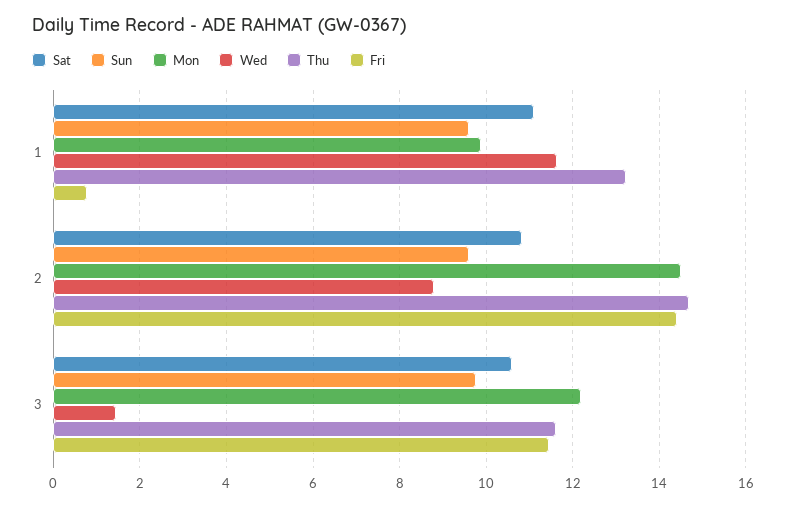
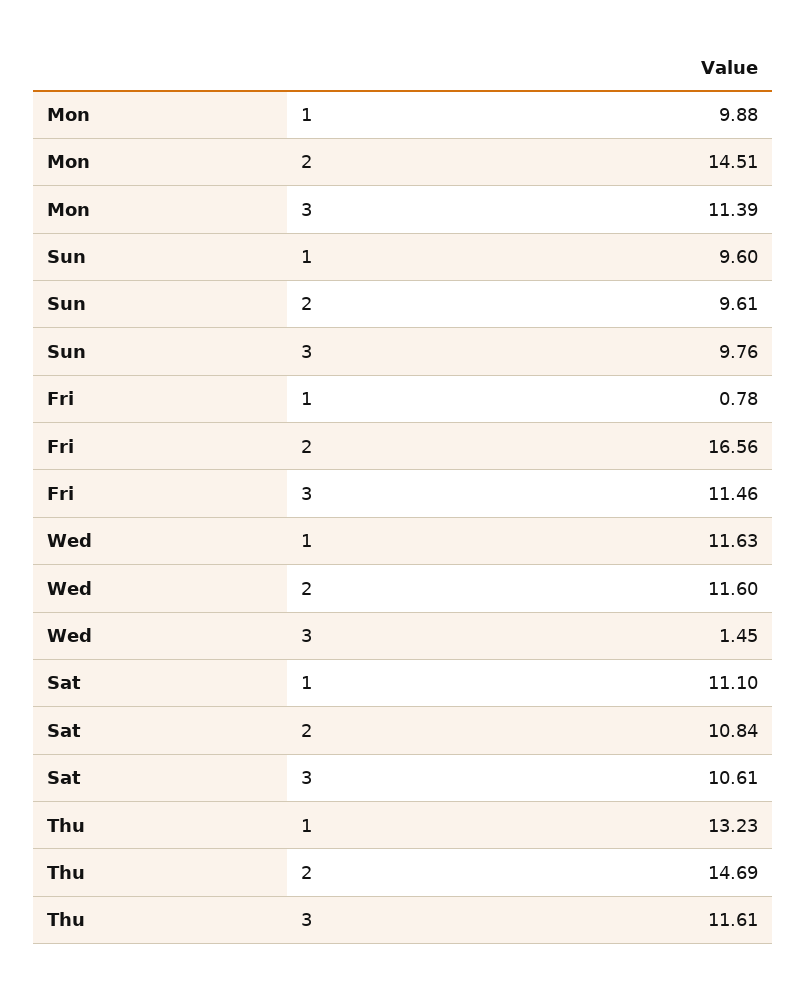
  {
    "Sat": {
      "1": 11.1,
      "2": 10.84,
      "3": 10.61
    },
    "Sun": {
      "1": 9.6,
      "2": 9.61,
      "3": 9.76
    },
    "Mon": {
      "1": 9.88,
      "2": 14.51,
-     "3": 12.2
+     "3": 11.39
    },
    "Wed": {
      "1": 11.63,
-     "2": 8.8,
+     "2": 11.6,
      "3": 1.45
    },
    "Thu": {
      "1": 13.23,
      "2": 14.69,
      "3": 11.61
    },
    "Fri": {
      "1": 0.78,
-     "2": 14.4,
+     "2": 16.56,
      "3": 11.46
    }
  }

